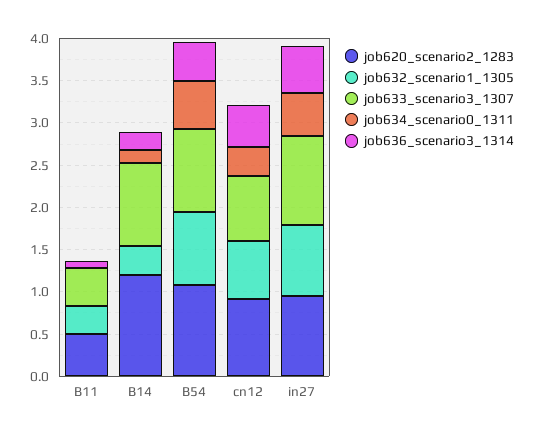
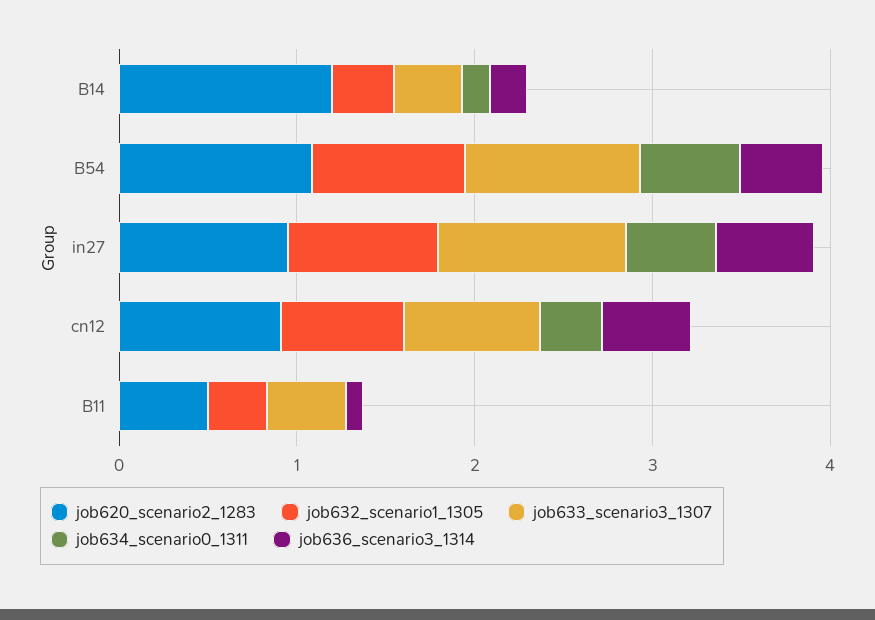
  {
    "job620_scenario2_1283": {
      "B11": 0.5,
      "B14": 1.2,
      "B54": 1.1,
      "cn12": 0.9,
      "in27": 1
    },
    "job632_scenario1_1305": {
      "B11": 0.3,
      "B14": 0.3,
      "B54": 0.9,
      "cn12": 0.7,
      "in27": 0.8
    },
    "job633_scenario3_1307": {
      "B11": 0.4,
-     "B14": 1,
+     "B14": 0.4,
      "B54": 1,
      "cn12": 0.8,
      "in27": 1.1
    },
    "job634_scenario0_1311": {
      "B11": 0,
      "B14": 0.2,
      "B54": 0.6,
      "cn12": 0.3,
      "in27": 0.5
    },
    "job636_scenario3_1314": {
      "B11": 0.1,
      "B14": 0.2,
      "B54": 0.5,
      "cn12": 0.5,
      "in27": 0.6
    }
  }

